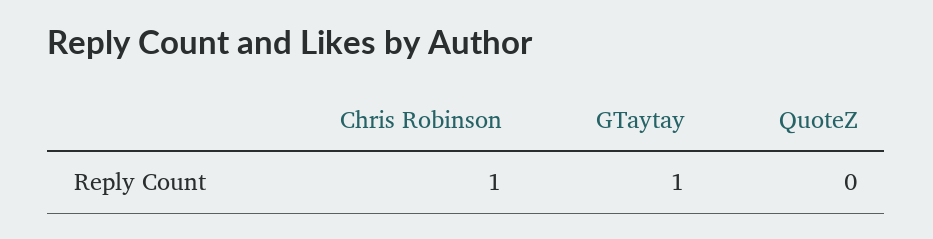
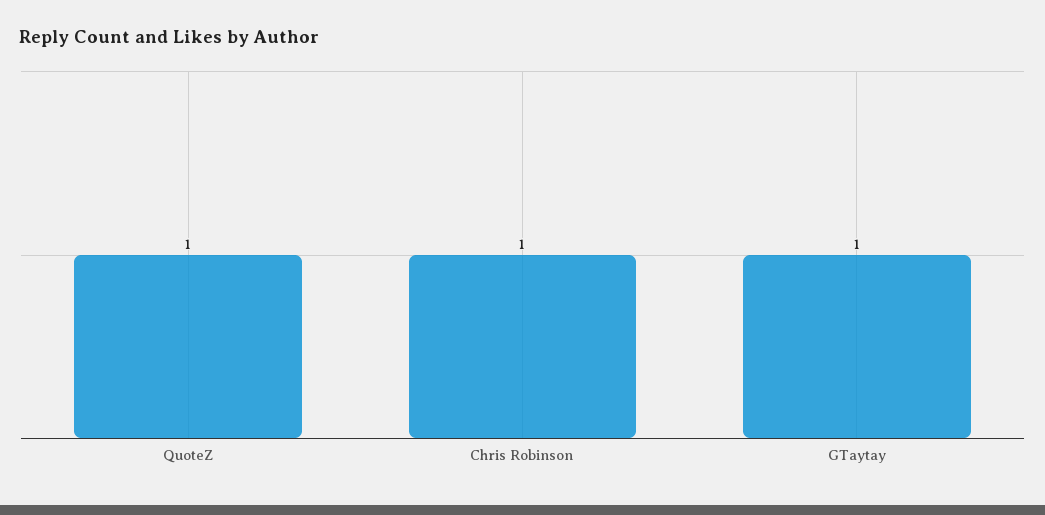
  {
    "Chris Robinson": 1,
    "GTaytay": 1,
-   "QuoteZ": 0
+   "QuoteZ": 1
  }

